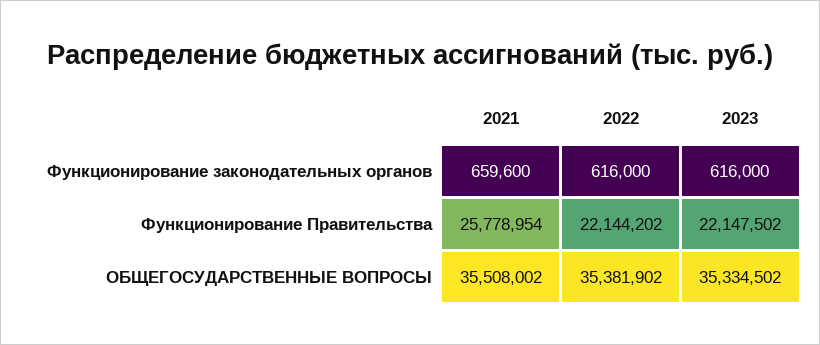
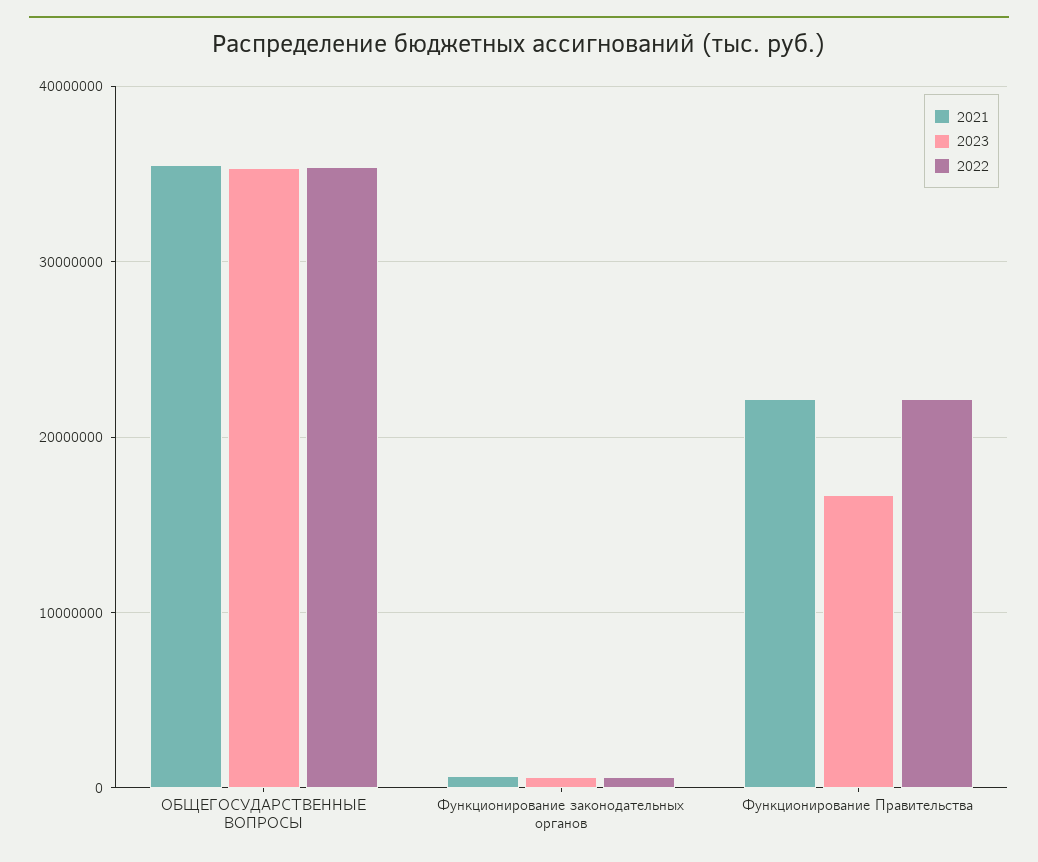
  {
    "2021": {
      "Функционирование законодательных органов": 659600,
-     "Функционирование Правительства": 25778954,
+     "Функционирование Правительства": 22000000,
      "ОБЩЕГОСУДАРСТВЕННЫЕ ВОПРОСЫ": 35508002
    },
    "2022": {
      "Функционирование законодательных органов": 616000,
      "Функционирование Правительства": 22144202,
      "ОБЩЕГОСУДАРСТВЕННЫЕ ВОПРОСЫ": 35381902
    },
    "2023": {
      "Функционирование законодательных органов": 616000,
-     "Функционирование Правительства": 22147502,
+     "Функционирование Правительства": 17000000,
      "ОБЩЕГОСУДАРСТВЕННЫЕ ВОПРОСЫ": 35334502
    }
  }

